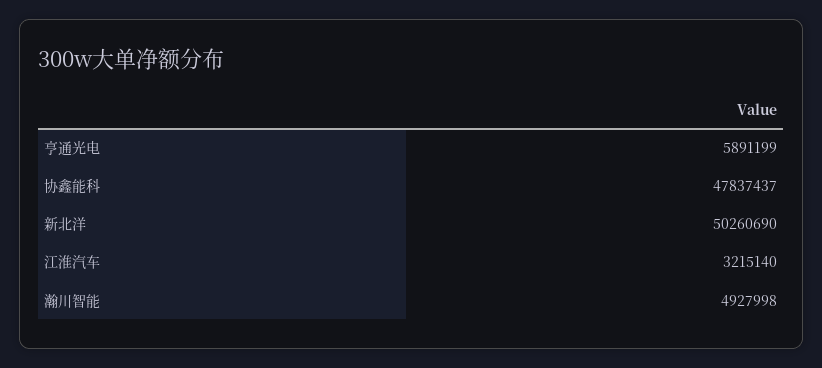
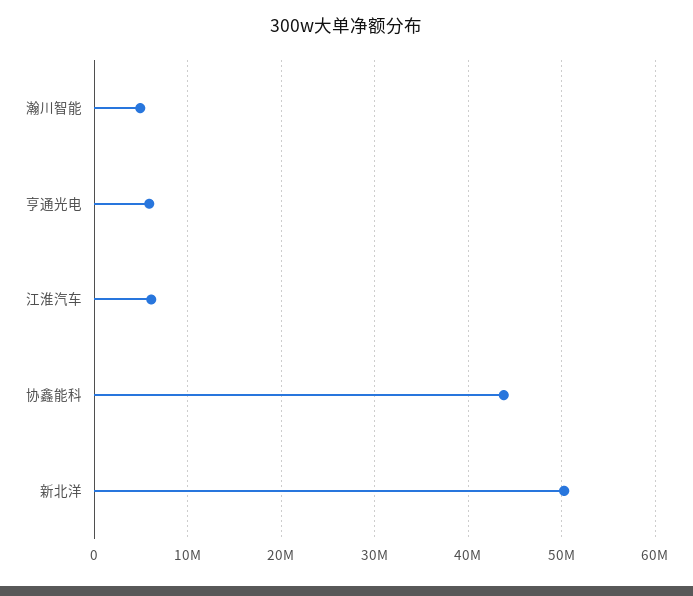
  {
    "亨通光电": 5891199,
-   "协鑫能科": 47837437,
+   "协鑫能科": 44000000,
    "新北洋": 50260690,
-   "江淮汽车": 3215140,
+   "江淮汽车": 6000000,
    "瀚川智能": 4927998
  }

